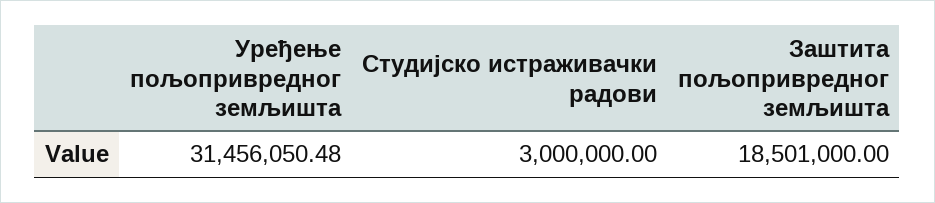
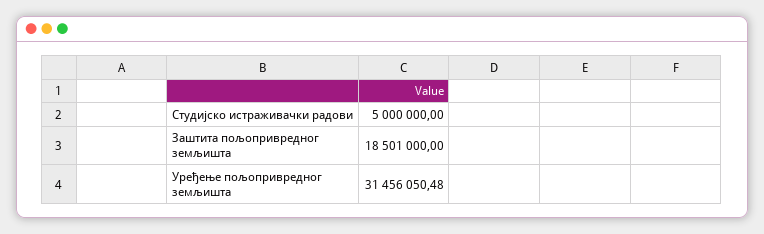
  {
    "Уређење пољопривредног земљишта": 31456050.48,
-   "Студијско истраживачки радови": 3000000,
+   "Студијско истраживачки радови": 5000000,
    "Заштита пољопривредног земљишта": 18501000
  }

